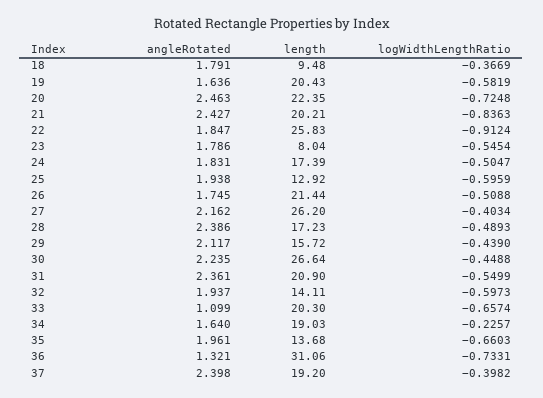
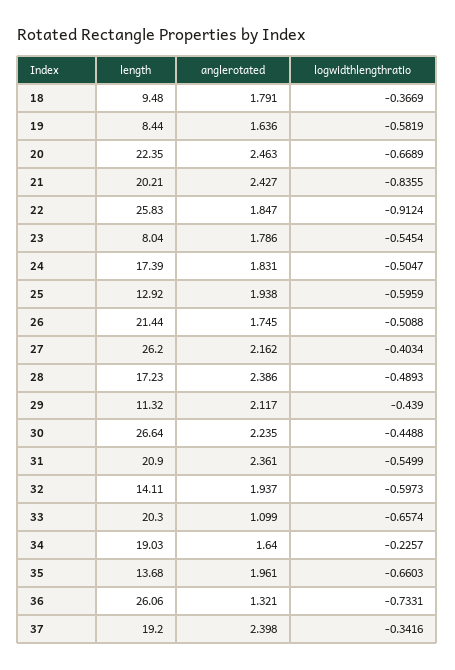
  {
    "angleRotated": {
      "18": 1.791,
      "19": 1.636,
      "20": 2.463,
      "21": 2.427,
      "22": 1.847,
      "23": 1.786,
      "24": 1.831,
      "25": 1.938,
      "26": 1.745,
      "27": 2.162,
      "28": 2.386,
      "29": 2.117,
      "30": 2.235,
      "31": 2.361,
      "32": 1.937,
      "33": 1.099,
      "34": 1.64,
      "35": 1.961,
      "36": 1.321,
      "37": 2.398
    },
    "length": {
      "18": 9.48,
-     "19": 20.43,
+     "19": 8.44,
      "20": 22.35,
      "21": 20.21,
      "22": 25.83,
      "23": 8.04,
      "24": 17.39,
      "25": 12.92,
      "26": 21.44,
      "27": 26.2,
      "28": 17.23,
-     "29": 15.72,
+     "29": 11.32,
      "30": 26.64,
      "31": 20.9,
      "32": 14.11,
      "33": 20.3,
      "34": 19.03,
      "35": 13.68,
-     "36": 31.06,
+     "36": 26.06,
      "37": 19.2
    },
    "logWidthLengthRatio": {
      "18": -0.3669,
      "19": -0.5819,
-     "20": -0.7248,
+     "20": -0.6689,
-     "21": -0.8363,
+     "21": -0.8355,
      "22": -0.9124,
      "23": -0.5454,
      "24": -0.5047,
      "25": -0.5959,
      "26": -0.5088,
      "27": -0.4034,
      "28": -0.4893,
      "29": -0.439,
      "30": -0.4488,
      "31": -0.5499,
      "32": -0.5973,
      "33": -0.6574,
      "34": -0.2257,
      "35": -0.6603,
      "36": -0.7331,
-     "37": -0.3982
+     "37": -0.3416
    }
  }

